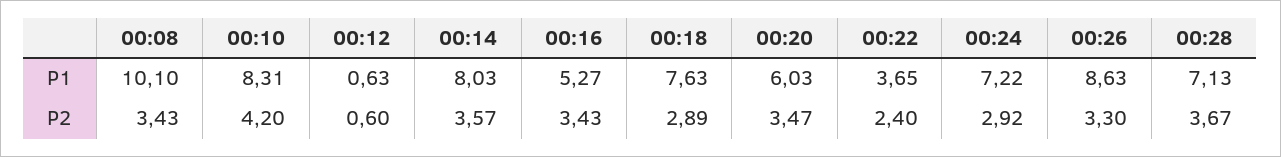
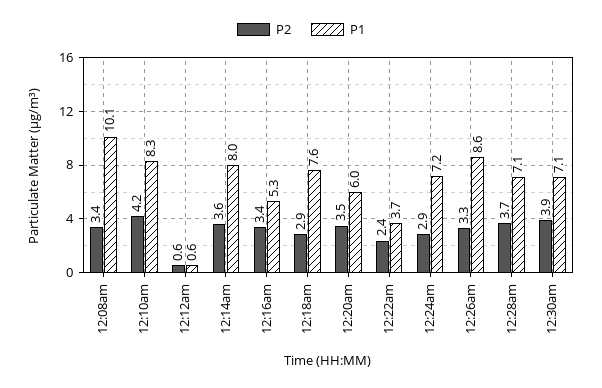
  {
    "P1": {
      "00:08": 10.1,
      "00:10": 8.31,
      "00:12": 0.63,
      "00:14": 8.03,
      "00:16": 5.27,
      "00:18": 7.63,
      "00:20": 6.03,
      "00:22": 3.65,
      "00:24": 7.22,
      "00:26": 8.63,
-     "00:28": 7.13
+     "00:28": 7.13,
+     "12:30am": 7.1
    },
    "P2": {
      "00:08": 3.43,
      "00:10": 4.2,
      "00:12": 0.6,
      "00:14": 3.57,
      "00:16": 3.43,
      "00:18": 2.89,
      "00:20": 3.47,
      "00:22": 2.4,
      "00:24": 2.92,
      "00:26": 3.3,
-     "00:28": 3.67
+     "00:28": 3.67,
+     "12:30am": 3.9
    }
  }

